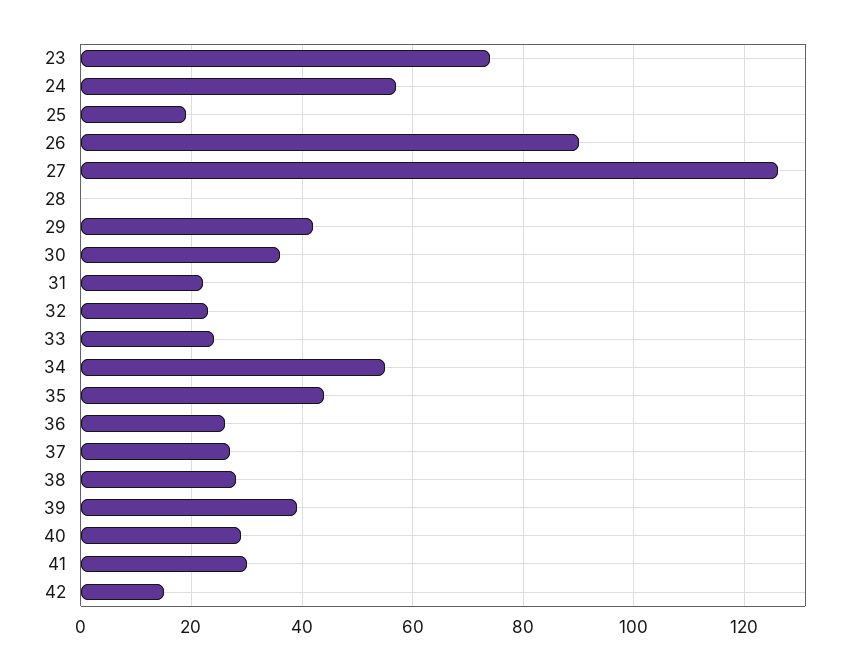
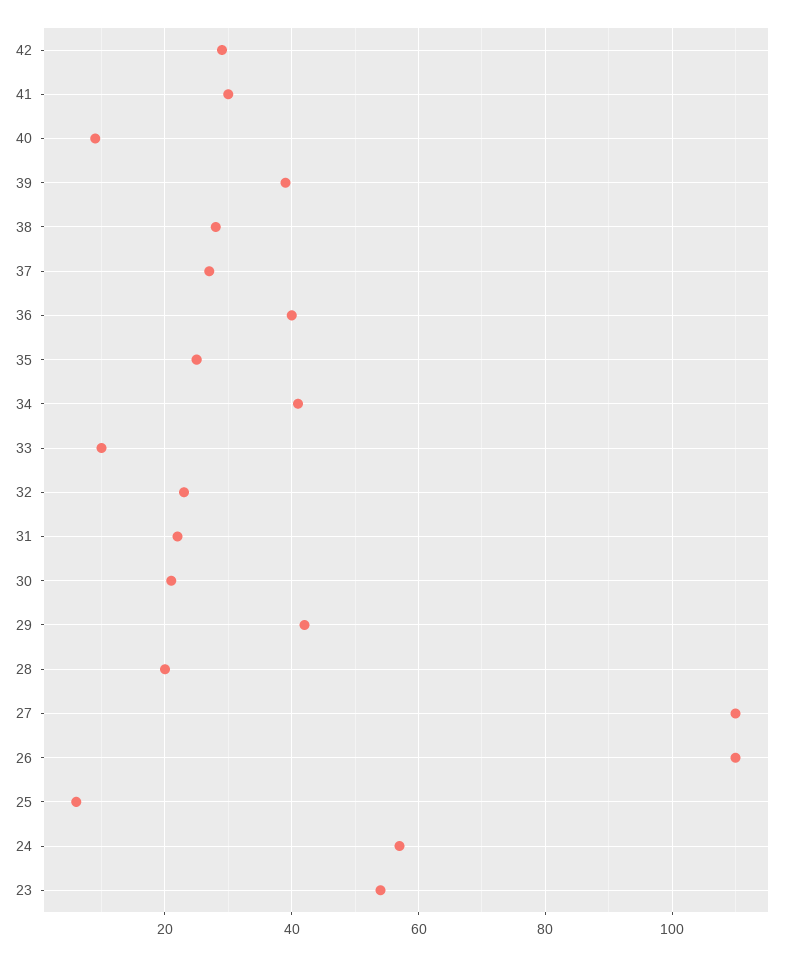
  {
-   "23": 75,
+   "23": 55,
    "24": 55,
-   "25": 20,
+   "25": 5,
-   "26": 90,
+   "26": 110,
-   "27": 125,
+   "27": 110,
-   "28": 0,
+   "28": 20,
    "29": 40,
-   "30": 35,
+   "30": 20,
    "31": 20,
    "32": 25,
-   "33": 25,
+   "33": 10,
-   "34": 55,
+   "34": 40,
-   "35": 45,
+   "35": 25,
-   "36": 25,
+   "36": 40,
    "37": 25,
    "38": 30,
    "39": 40,
-   "40": 30,
+   "40": 10,
    "41": 30,
-   "42": 15
+   "42": 30
  }

